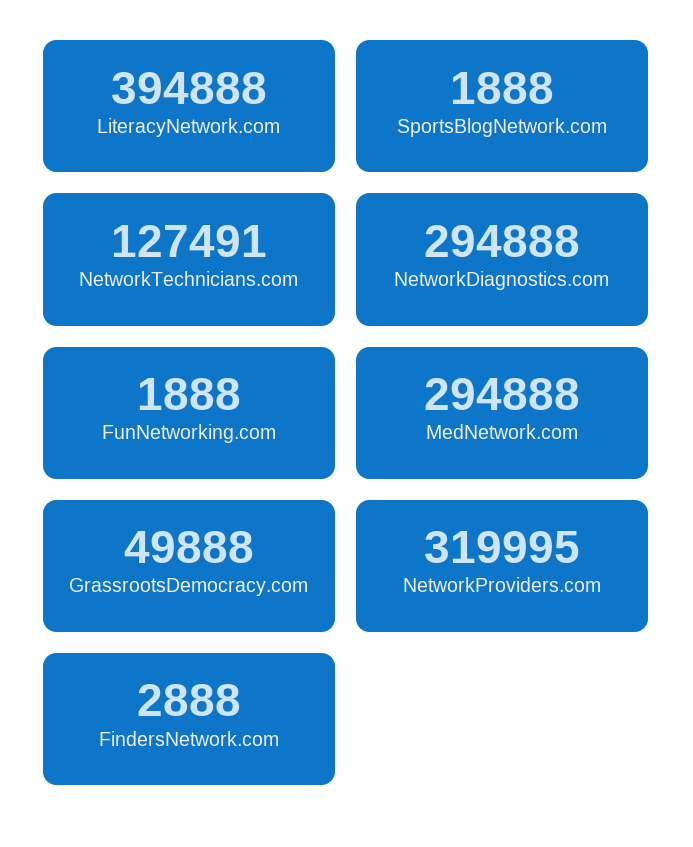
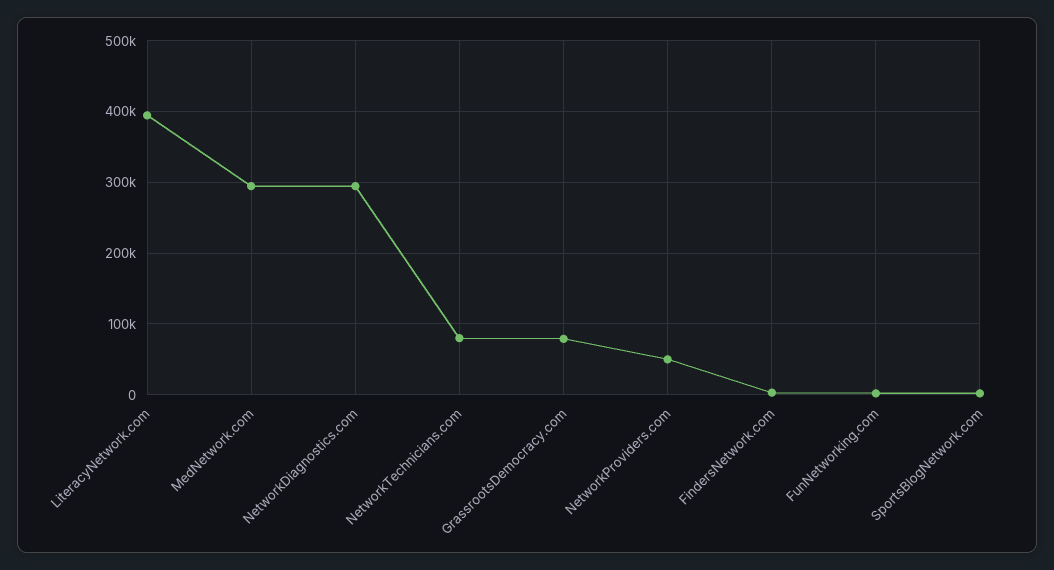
  {
    "LiteracyNetwork.com": 394888,
    "SportsBlogNetwork.com": 1888,
-   "NetworkTechnicians.com": 127491,
+   "NetworkTechnicians.com": 80000,
    "NetworkDiagnostics.com": 294888,
    "FunNetworking.com": 1888,
    "MedNetwork.com": 294888,
-   "GrassrootsDemocracy.com": 49888,
+   "GrassrootsDemocracy.com": 80000,
-   "NetworkProviders.com": 319995,
+   "NetworkProviders.com": 50000,
    "FindersNetwork.com": 2888
  }

